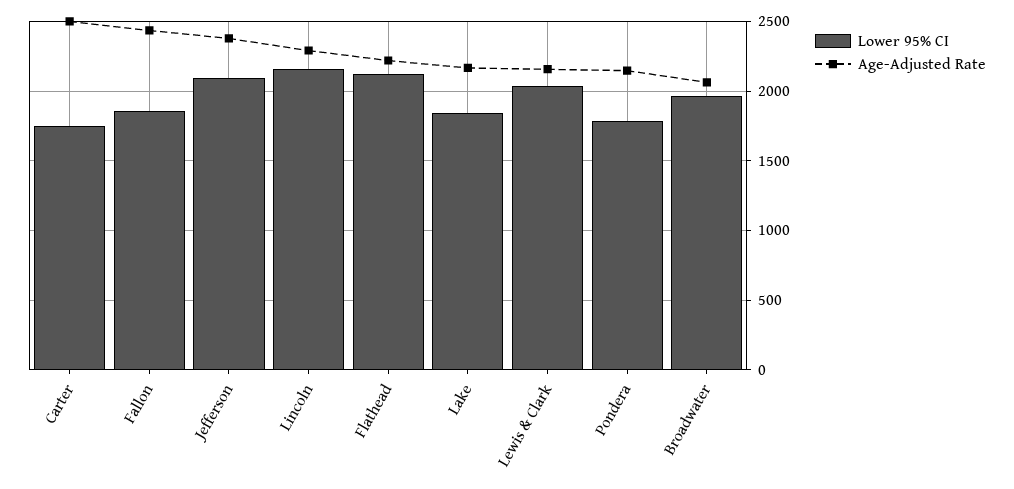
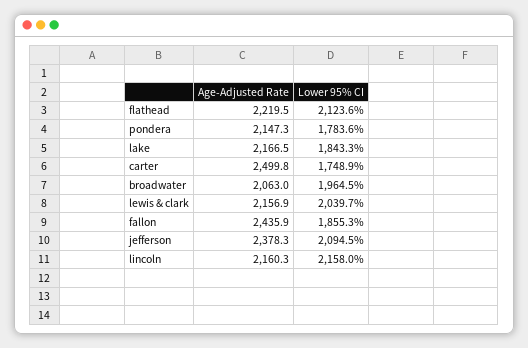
  {
    "Lower 95% CI": {
      "Carter": 1748.9,
      "Fallon": 1855.3,
      "Jefferson": 2094.5,
      "Lincoln": 2158,
      "Flathead": 2123.6,
      "Lake": 1843.3,
      "Lewis & Clark": 2039.7,
      "Pondera": 1783.6,
      "Broadwater": 1964.5
    },
    "Age-Adjusted Rate": {
      "Carter": 2499.8,
      "Fallon": 2435.9,
      "Jefferson": 2378.3,
-     "Lincoln": 2300,
+     "Lincoln": 2160.3,
      "Flathead": 2219.5,
      "Lake": 2166.5,
      "Lewis & Clark": 2156.9,
      "Pondera": 2147.3,
      "Broadwater": 2063
    }
  }

